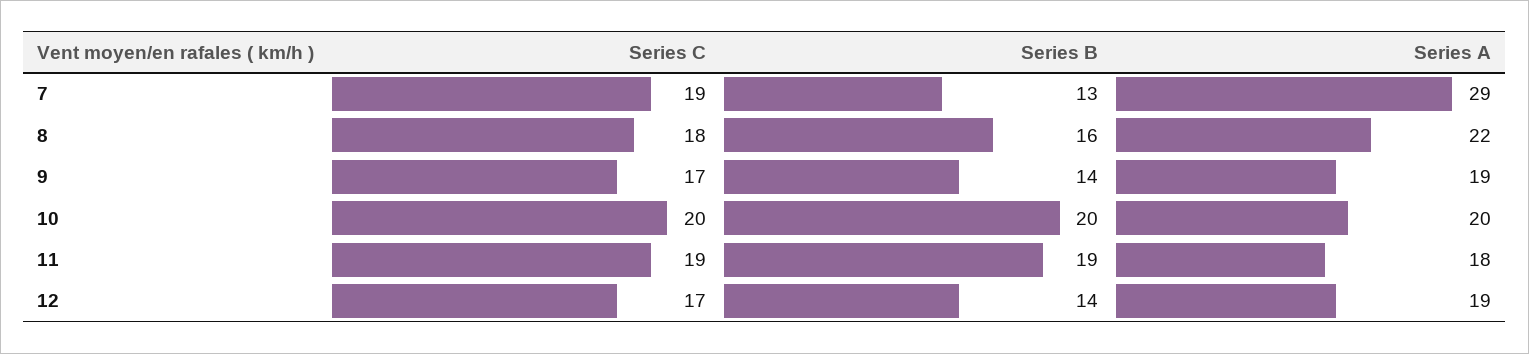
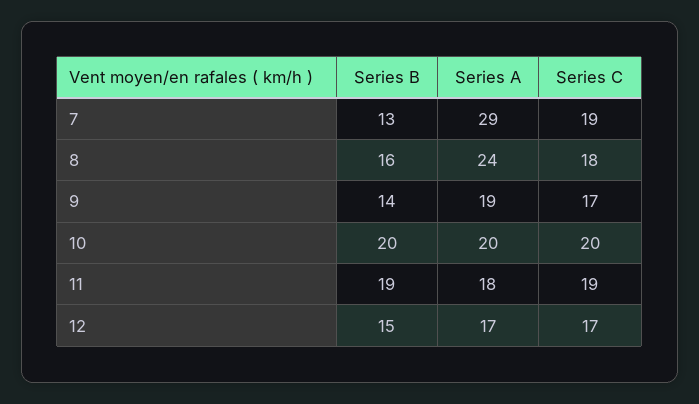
  {
    "Series C": {
      "7": 19,
      "8": 18,
      "9": 17,
      "10": 20,
      "11": 19,
      "12": 17
    },
    "Series B": {
      "7": 13,
      "8": 16,
      "9": 14,
      "10": 20,
      "11": 19,
-     "12": 14
+     "12": 15
    },
    "Series A": {
      "7": 29,
-     "8": 22,
+     "8": 24,
      "9": 19,
      "10": 20,
      "11": 18,
-     "12": 19
+     "12": 17
    }
  }

